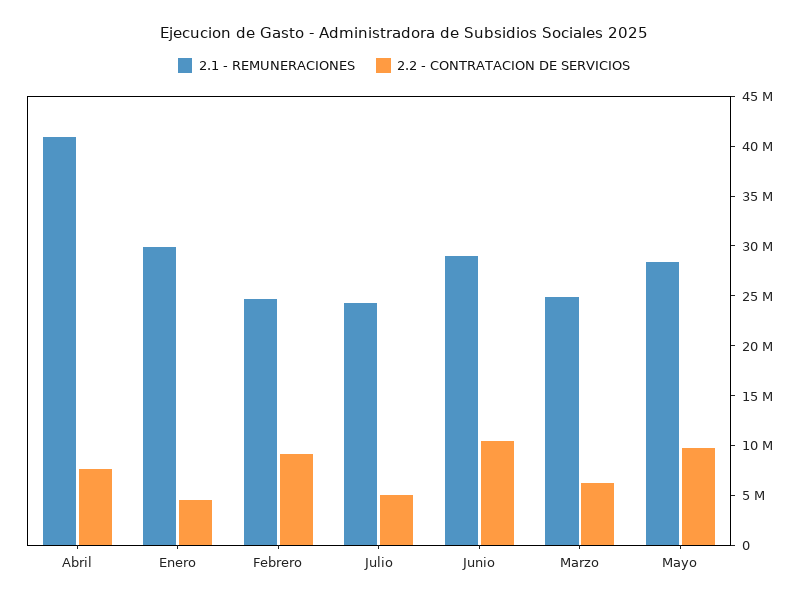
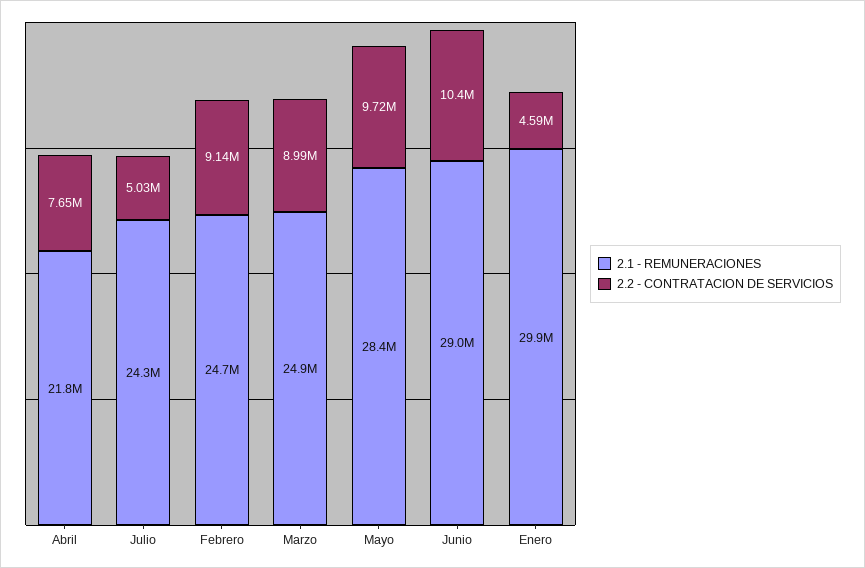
  {
    "2.1 - REMUNERACIONES": {
-     "Abril": 41000000,
+     "Abril": 21800000,
      "Enero": 29900000,
      "Febrero": 24700000,
      "Julio": 24300000,
      "Junio": 29000000,
      "Marzo": 24900000,
      "Mayo": 28400000
    },
    "2.2 - CONTRATACION DE SERVICIOS": {
      "Abril": 7650000,
      "Enero": 4590000,
      "Febrero": 9140000,
      "Julio": 5030000,
      "Junio": 10400000,
-     "Marzo": 6000000,
+     "Marzo": 8990000,
      "Mayo": 9720000
    }
  }

